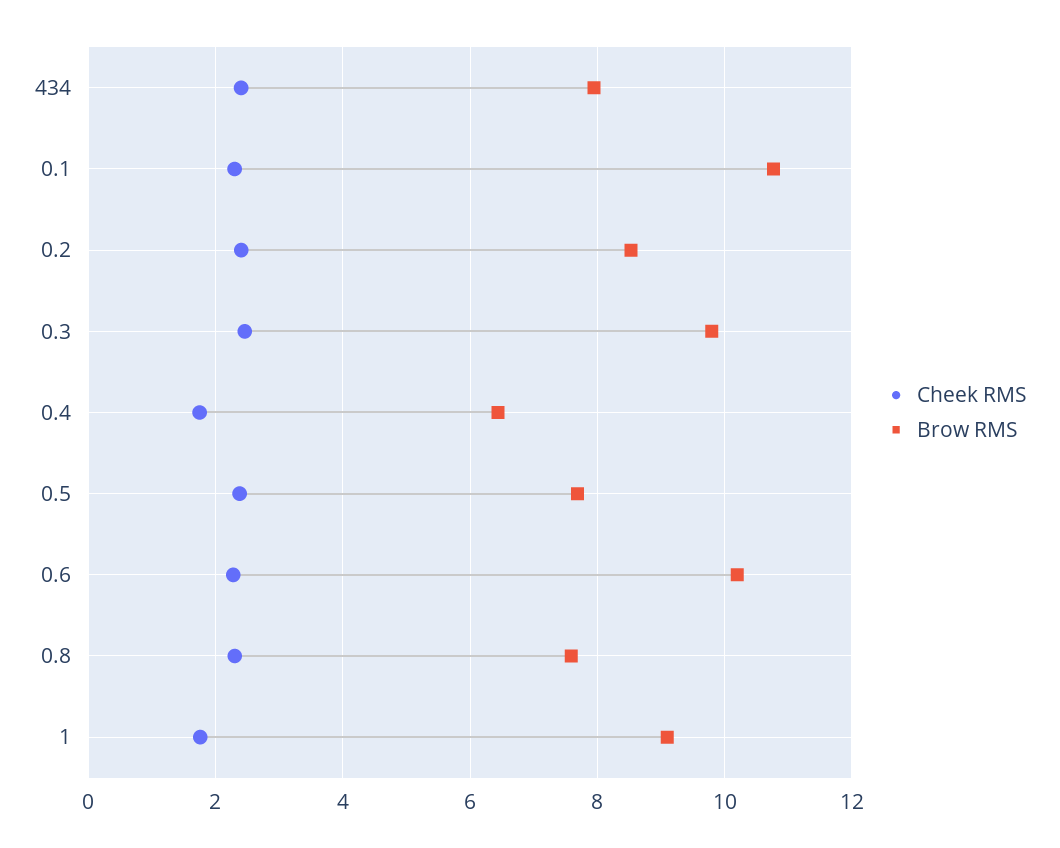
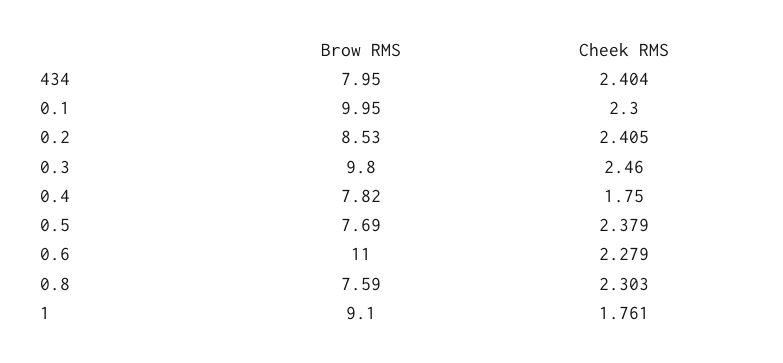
  {
    "Cheek RMS": {
      "434": 2.404,
      "0.1": 2.3,
      "0.2": 2.405,
      "0.3": 2.46,
      "0.4": 1.75,
      "0.5": 2.379,
      "0.6": 2.279,
      "0.8": 2.303,
      "1": 1.761
    },
    "Brow RMS": {
      "434": 7.95,
-     "0.1": 10.8,
+     "0.1": 9.95,
      "0.2": 8.53,
      "0.3": 9.8,
-     "0.4": 6.4,
+     "0.4": 7.82,
      "0.5": 7.69,
-     "0.6": 10.2,
+     "0.6": 11,
      "0.8": 7.59,
      "1": 9.1
    }
  }

